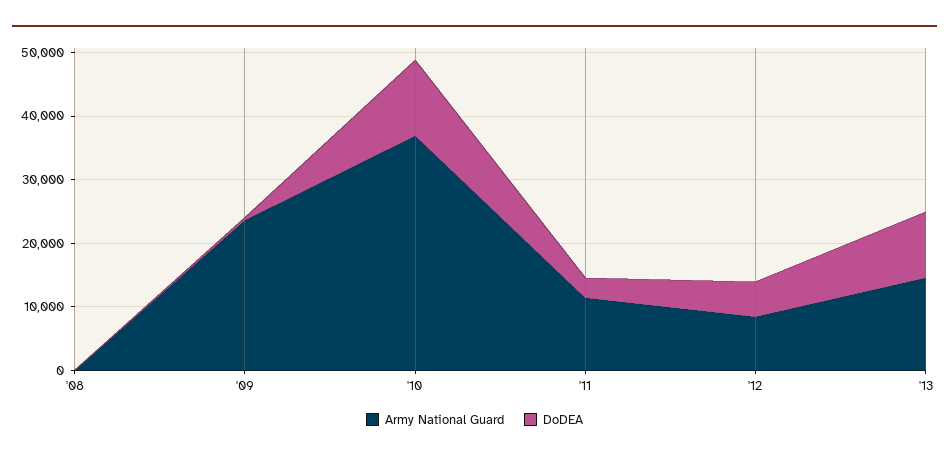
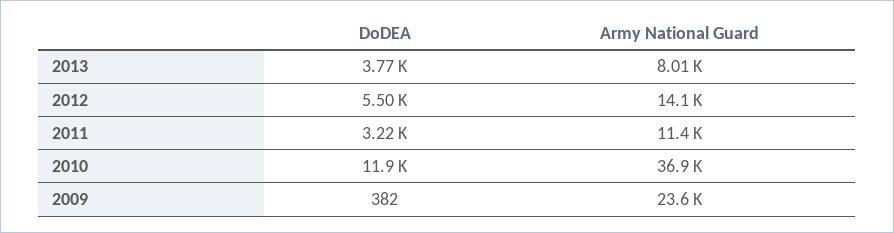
  {
    "Army National Guard": {
-     "'08": 0,
      "'09": 23600,
      "'10": 36900,
      "'11": 11400,
-     "'12": 8000,
+     "'12": 14100,
-     "'13": 14000
+     "'13": 8010
    },
    "DoDEA": {
-     "'08": 0,
      "'09": 382,
      "'10": 11900,
      "'11": 3220,
      "'12": 5500,
-     "'13": 10000
+     "'13": 3770
    }
  }

